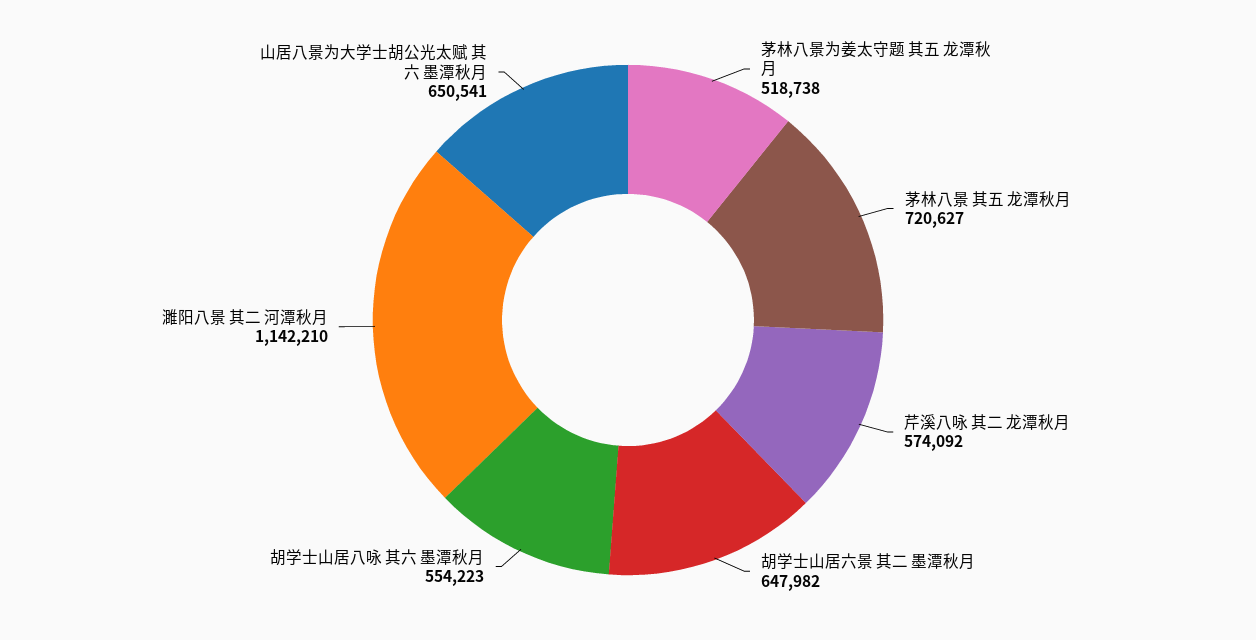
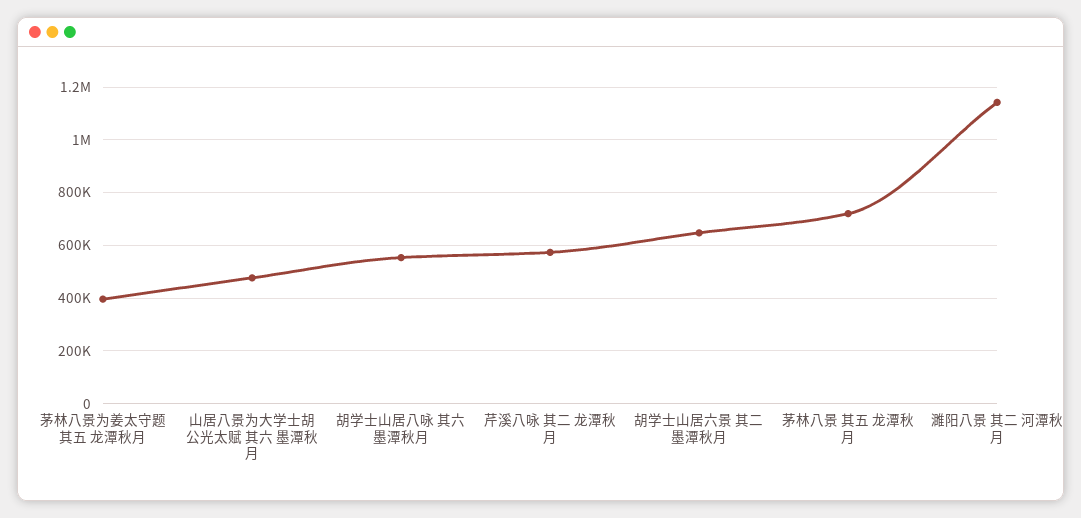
  {
-   "茅林八景为姜太守题 其五 龙潭秋月": 518738,
+   "茅林八景为姜太守题 其五 龙潭秋月": 400000,
    "茅林八景 其五 龙潭秋月": 720627,
    "芹溪八咏 其二 龙潭秋月": 574092,
    "胡学士山居六景 其二 墨潭秋月": 647982,
    "胡学士山居八咏 其六 墨潭秋月": 554223,
    "濉阳八景 其二 河潭秋月": 1142210,
-   "山居八景为大学士胡公光太赋 其六 墨潭秋月": 650541
+   "山居八景为大学士胡公光太赋 其六 墨潭秋月": 475000
  }

